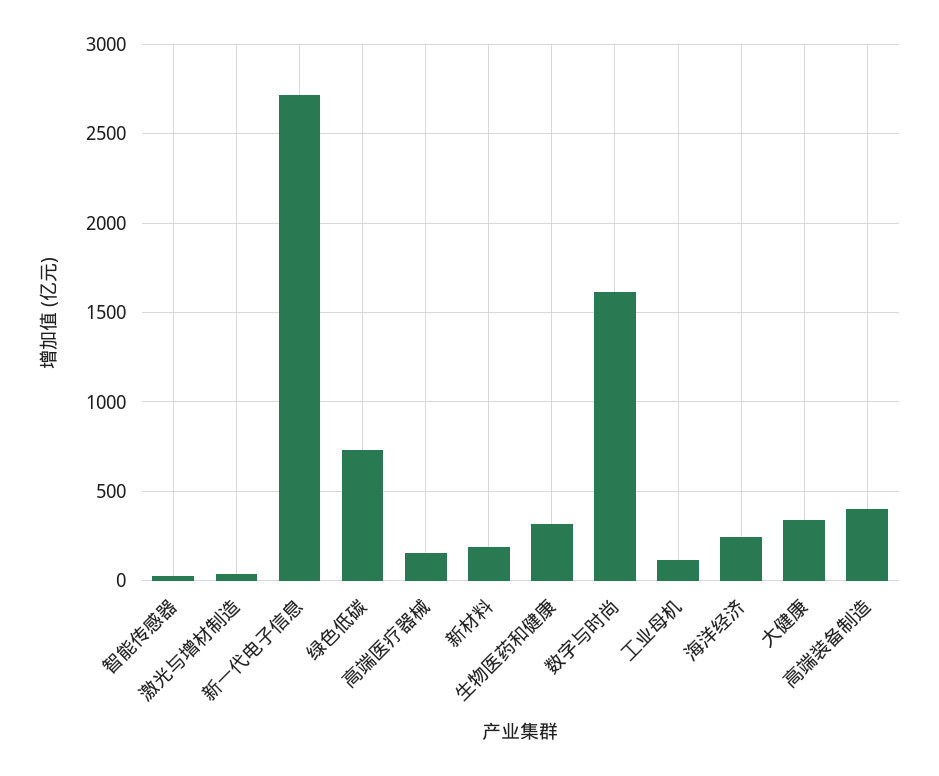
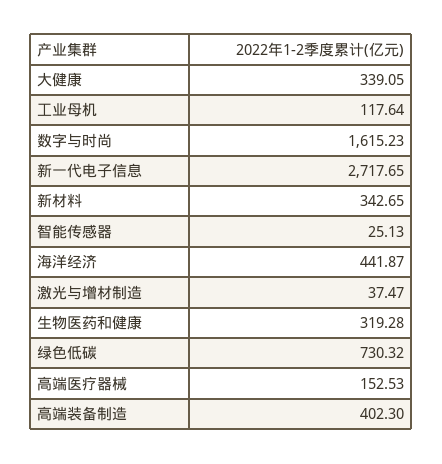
  {
    "智能传感器": 25.13,
    "激光与增材制造": 37.47,
    "新一代电子信息": 2717.65,
    "绿色低碳": 730.32,
    "高端医疗器械": 152.53,
-   "新材料": 200,
+   "新材料": 342.65,
    "生物医药和健康": 319.28,
    "数字与时尚": 1615.23,
    "工业母机": 117.64,
-   "海洋经济": 250,
+   "海洋经济": 441.87,
    "大健康": 339.05,
    "高端装备制造": 402.3
  }

